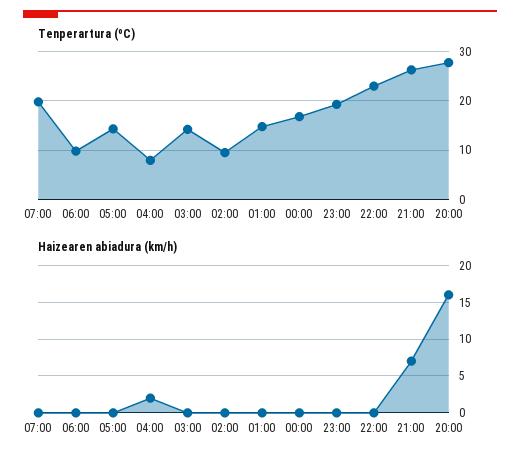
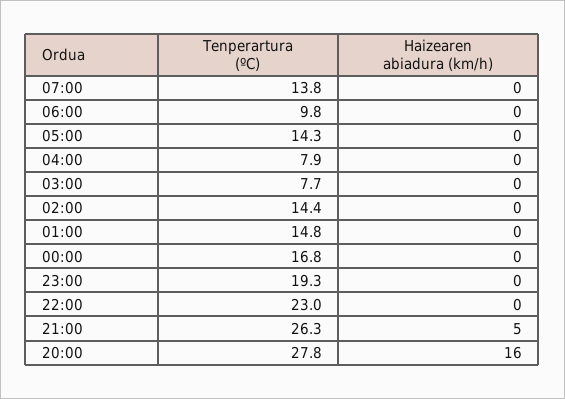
  {
    "Tenperartura (ºC)": {
-     "07:00": 20,
+     "07:00": 13.8,
      "06:00": 9.8,
      "05:00": 14.3,
      "04:00": 7.9,
-     "03:00": 14,
+     "03:00": 7.7,
-     "02:00": 10,
+     "02:00": 14.4,
      "01:00": 14.8,
      "00:00": 16.8,
      "23:00": 19.3,
      "22:00": 23,
      "21:00": 26.3,
      "20:00": 27.8
    },
    "Haizearen abiadura (km/h)": {
      "07:00": 0,
      "06:00": 0,
      "05:00": 0,
-     "04:00": 2,
+     "04:00": 0,
      "03:00": 0,
      "02:00": 0,
      "01:00": 0,
      "00:00": 0,
      "23:00": 0,
      "22:00": 0,
-     "21:00": 7,
+     "21:00": 5,
      "20:00": 16
    }
  }

